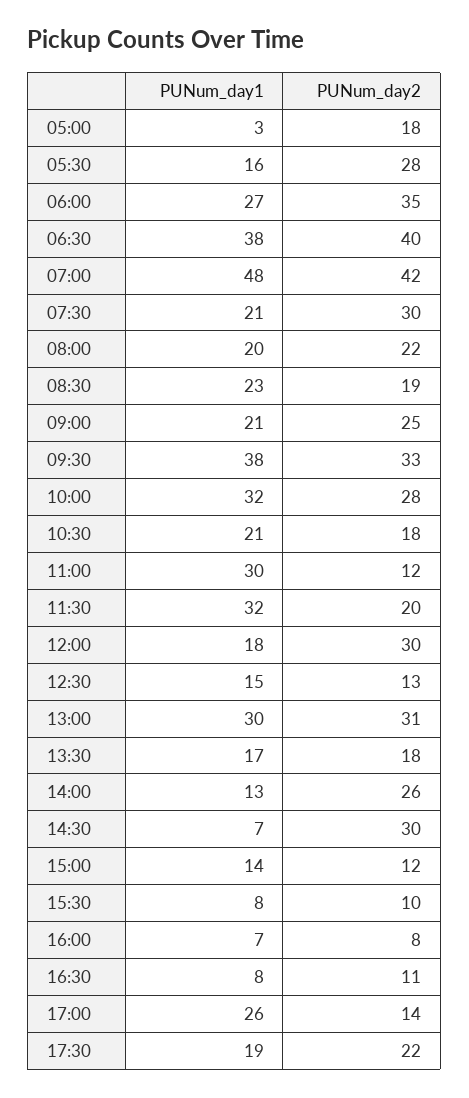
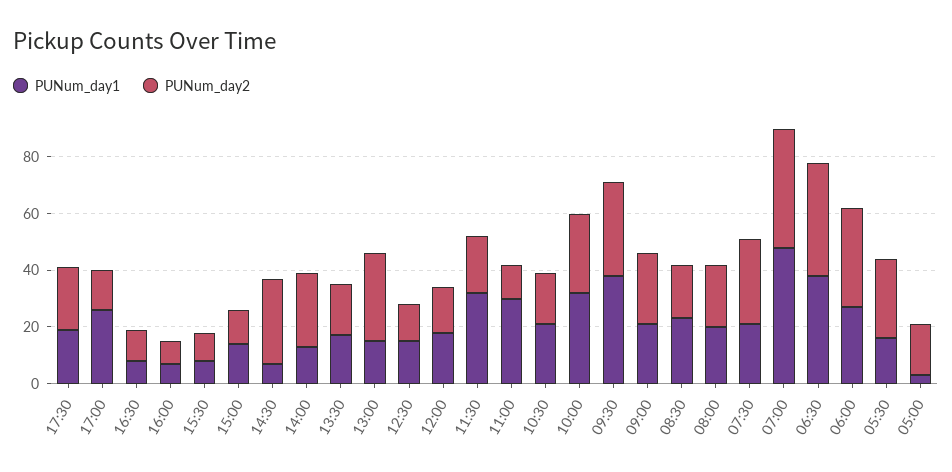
  {
    "PUNum_day1": {
      "05:00": 3,
      "05:30": 16,
      "06:00": 27,
      "06:30": 38,
      "07:00": 48,
      "07:30": 21,
      "08:00": 20,
      "08:30": 23,
      "09:00": 21,
      "09:30": 38,
      "10:00": 32,
      "10:30": 21,
      "11:00": 30,
      "11:30": 32,
      "12:00": 18,
      "12:30": 15,
-     "13:00": 30,
+     "13:00": 15,
      "13:30": 17,
      "14:00": 13,
      "14:30": 7,
      "15:00": 14,
      "15:30": 8,
      "16:00": 7,
      "16:30": 8,
      "17:00": 26,
      "17:30": 19
    },
    "PUNum_day2": {
      "05:00": 18,
      "05:30": 28,
      "06:00": 35,
      "06:30": 40,
      "07:00": 42,
      "07:30": 30,
      "08:00": 22,
      "08:30": 19,
      "09:00": 25,
      "09:30": 33,
      "10:00": 28,
      "10:30": 18,
      "11:00": 12,
      "11:30": 20,
-     "12:00": 30,
+     "12:00": 15,
      "12:30": 13,
      "13:00": 31,
      "13:30": 18,
      "14:00": 26,
      "14:30": 30,
      "15:00": 12,
      "15:30": 10,
      "16:00": 8,
      "16:30": 11,
      "17:00": 14,
      "17:30": 22
    }
  }

